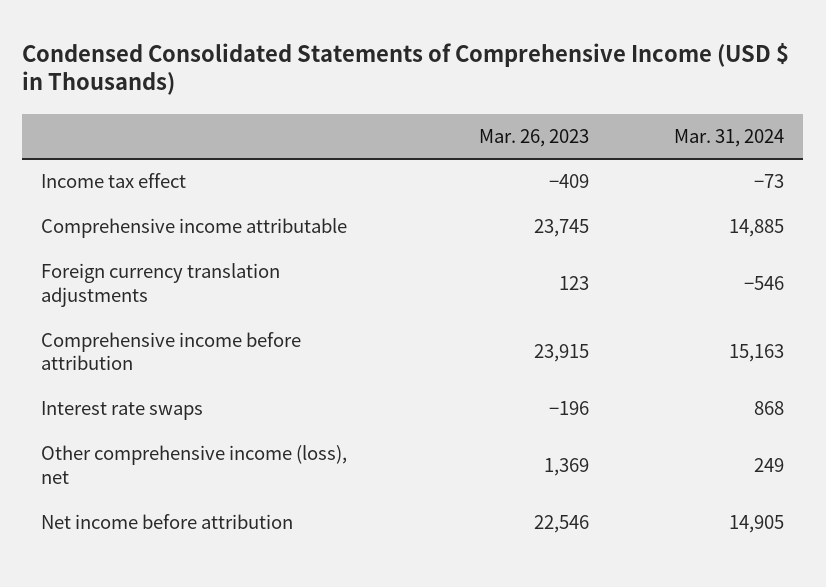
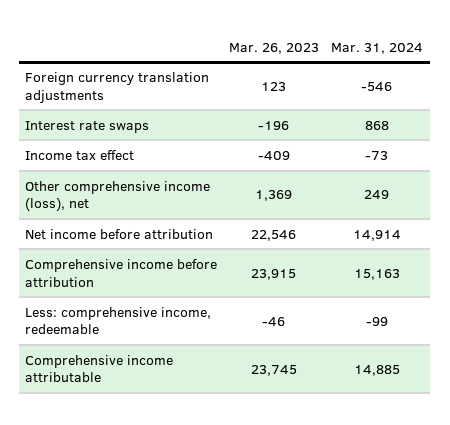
  {
    "Mar. 26, 2023": {
      "Income tax effect": -409,
      "Comprehensive income attributable": 23745,
      "Foreign currency translation adjustments": 123,
      "Comprehensive income before attribution": 23915,
      "Interest rate swaps": -196,
      "Other comprehensive income (loss), net": 1369,
-     "Net income before attribution": 22546
+     "Net income before attribution": 22546,
+     "Less: comprehensive income, redeemable": -46
    },
    "Mar. 31, 2024": {
      "Income tax effect": -73,
      "Comprehensive income attributable": 14885,
      "Foreign currency translation adjustments": -546,
      "Comprehensive income before attribution": 15163,
      "Interest rate swaps": 868,
      "Other comprehensive income (loss), net": 249,
-     "Net income before attribution": 14905
+     "Net income before attribution": 14914,
+     "Less: comprehensive income, redeemable": -99
    }
  }

